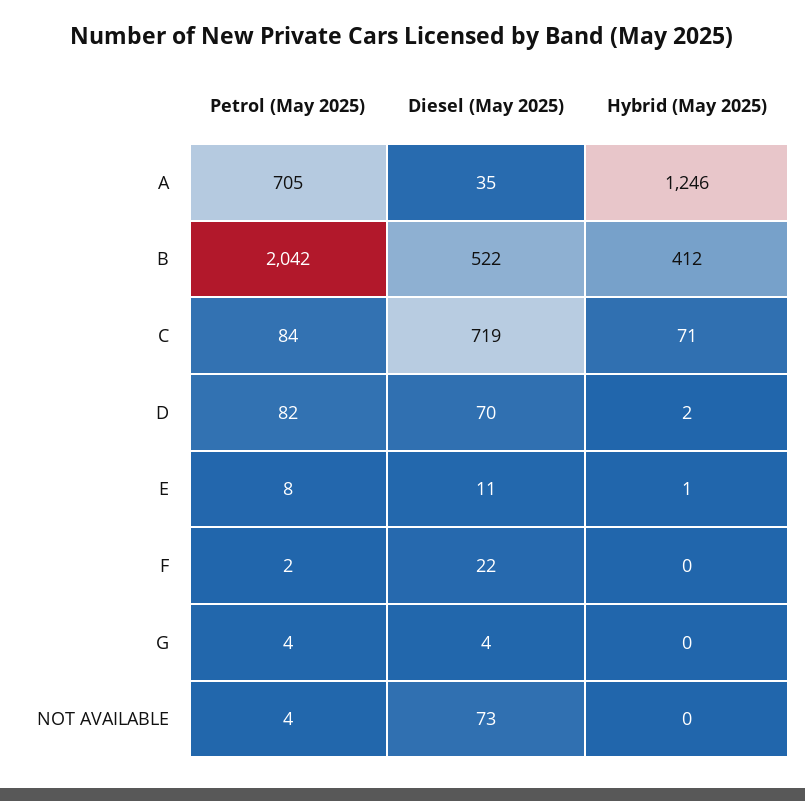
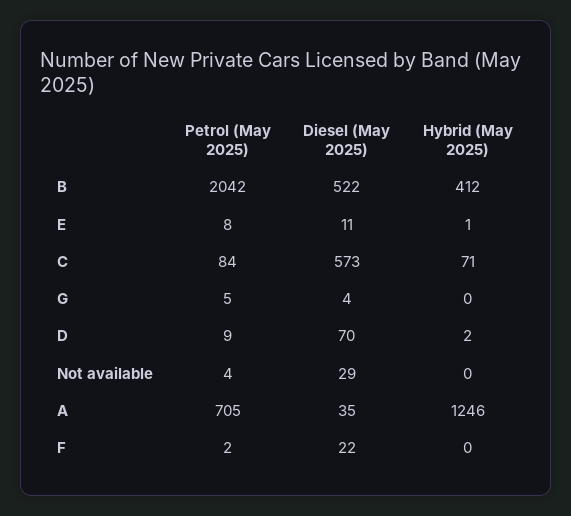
  {
    "Petrol (May 2025)": {
      "A": 705,
      "B": 2042,
      "C": 84,
-     "D": 82,
+     "D": 9,
      "E": 8,
      "F": 2,
-     "G": 4,
+     "G": 5,
      "NOT AVAILABLE": 4
    },
    "Diesel (May 2025)": {
      "A": 35,
      "B": 522,
-     "C": 719,
+     "C": 573,
      "D": 70,
      "E": 11,
      "F": 22,
      "G": 4,
-     "NOT AVAILABLE": 73
+     "NOT AVAILABLE": 29
    },
    "Hybrid (May 2025)": {
      "A": 1246,
      "B": 412,
      "C": 71,
      "D": 2,
      "E": 1,
      "F": 0,
      "G": 0,
      "NOT AVAILABLE": 0
    }
  }

